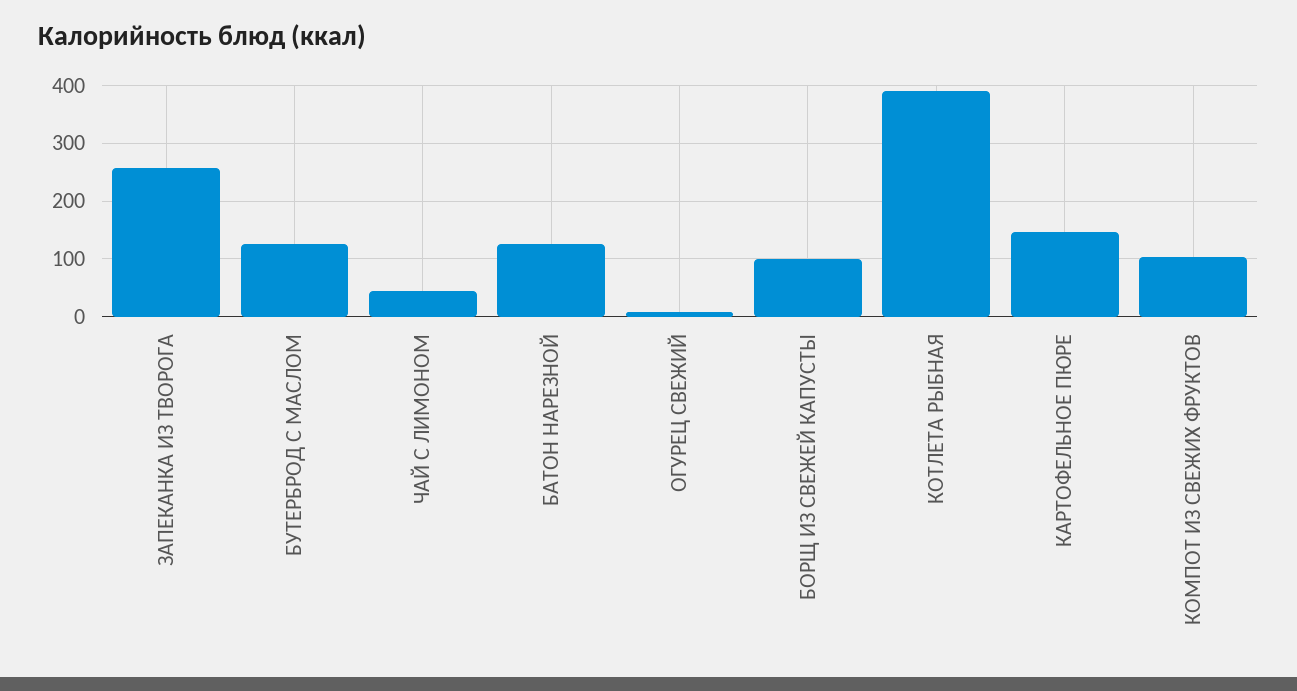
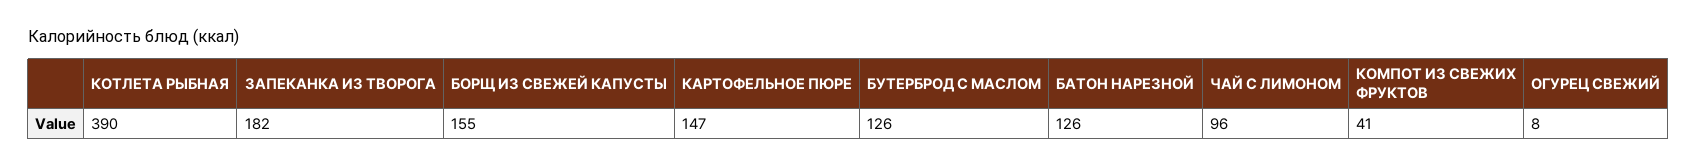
  {
-   "ЗАПЕКАНКА ИЗ ТВОРОГА": 260,
+   "ЗАПЕКАНКА ИЗ ТВОРОГА": 182,
    "БУТЕРБРОД С МАСЛОМ": 126,
-   "ЧАЙ С ЛИМОНОМ": 40,
+   "ЧАЙ С ЛИМОНОМ": 96,
    "БАТОН НАРЕЗНОЙ": 126,
    "ОГУРЕЦ СВЕЖИЙ": 8,
-   "БОРЩ ИЗ СВЕЖЕЙ КАПУСТЫ": 100,
+   "БОРЩ ИЗ СВЕЖЕЙ КАПУСТЫ": 155,
    "КОТЛЕТА РЫБНАЯ": 390,
    "КАРТОФЕЛЬНОЕ ПЮРЕ": 147,
-   "КОМПОТ ИЗ СВЕЖИХ ФРУКТОВ": 100
+   "КОМПОТ ИЗ СВЕЖИХ ФРУКТОВ": 41
  }

